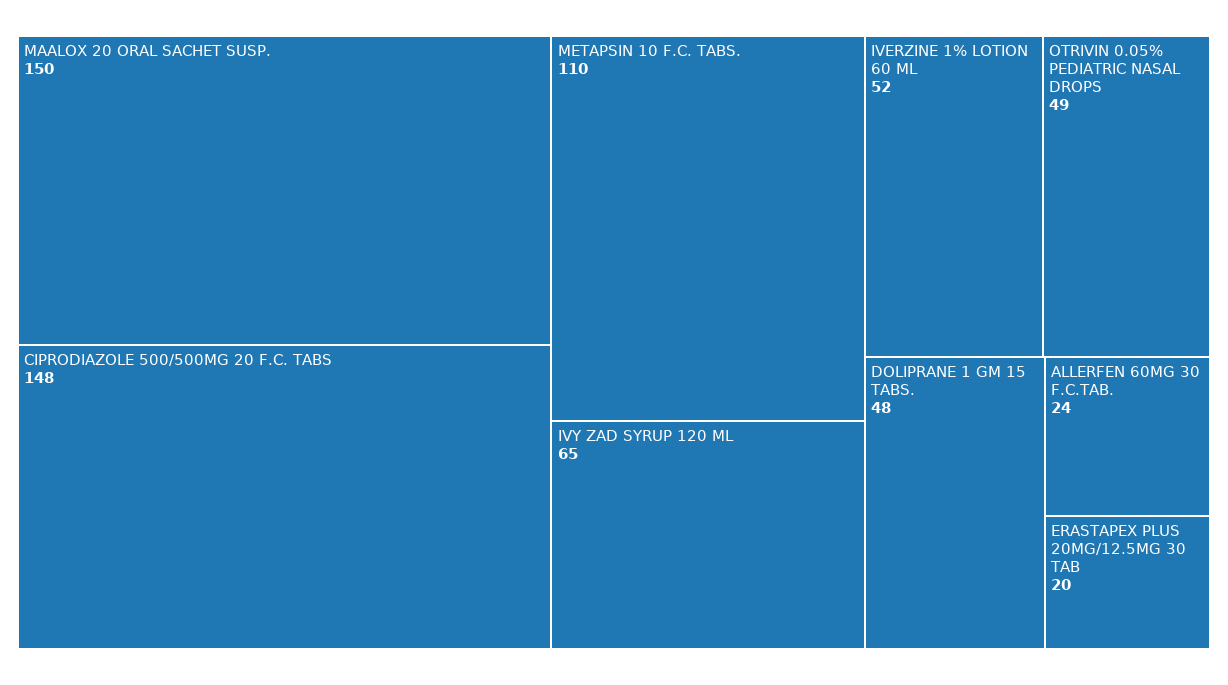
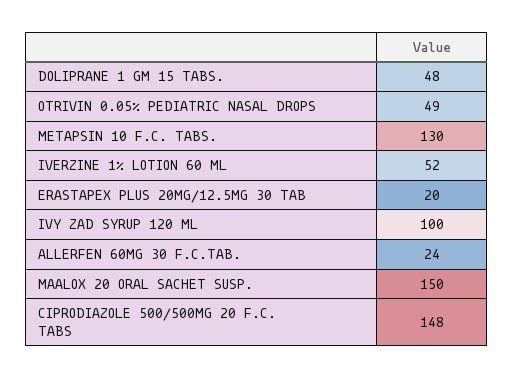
  {
    "MAALOX 20 ORAL SACHET SUSP.": 150,
    "CIPRODIAZOLE 500/500MG 20 F.C. TABS": 148,
-   "METAPSIN 10 F.C. TABS.": 110,
+   "METAPSIN 10 F.C. TABS.": 130,
-   "IVY ZAD SYRUP 120 ML": 65,
+   "IVY ZAD SYRUP 120 ML": 100,
    "IVERZINE 1% LOTION 60 ML": 52,
    "OTRIVIN 0.05% PEDIATRIC NASAL DROPS": 49,
    "DOLIPRANE 1 GM 15 TABS.": 48,
    "ALLERFEN 60MG 30 F.C.TAB.": 24,
    "ERASTAPEX PLUS 20MG/12.5MG 30 TAB": 20
  }

